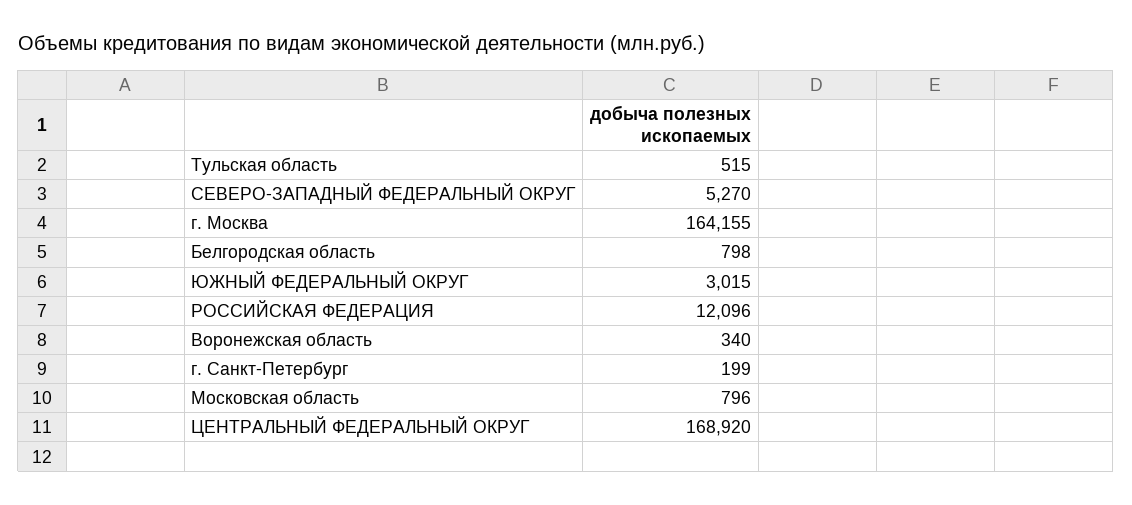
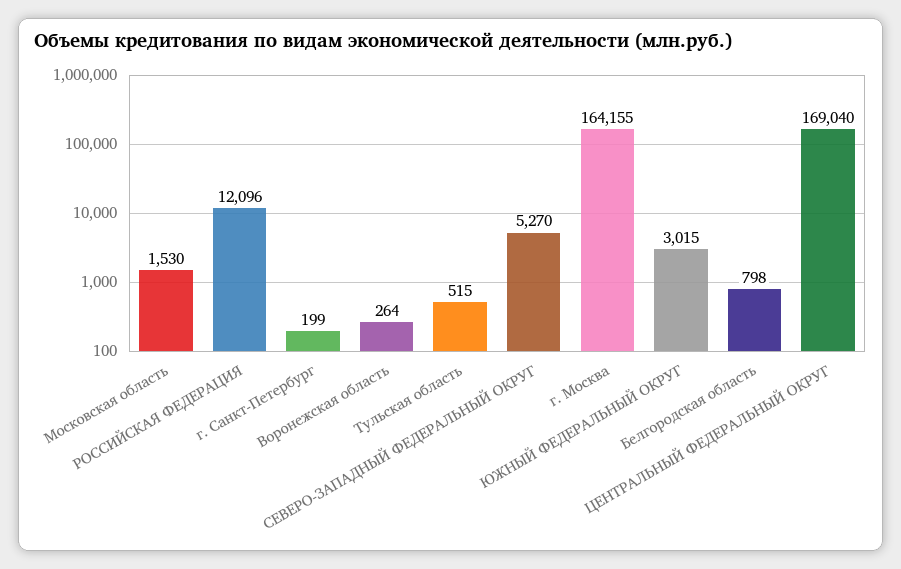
  {
    "Тульская область": 515,
    "СЕВЕРО-ЗАПАДНЫЙ ФЕДЕРАЛЬНЫЙ ОКРУГ": 5270,
    "г. Москва": 164155,
    "Белгородская область": 798,
    "ЮЖНЫЙ ФЕДЕРАЛЬНЫЙ ОКРУГ": 3015,
    "РОССИЙСКАЯ ФЕДЕРАЦИЯ": 12096,
-   "Воронежская область": 340,
+   "Воронежская область": 264,
    "г. Санкт-Петербург": 199,
-   "Московская область": 796,
+   "Московская область": 1530,
-   "ЦЕНТРАЛЬНЫЙ ФЕДЕРАЛЬНЫЙ ОКРУГ": 168920
+   "ЦЕНТРАЛЬНЫЙ ФЕДЕРАЛЬНЫЙ ОКРУГ": 169040
  }

